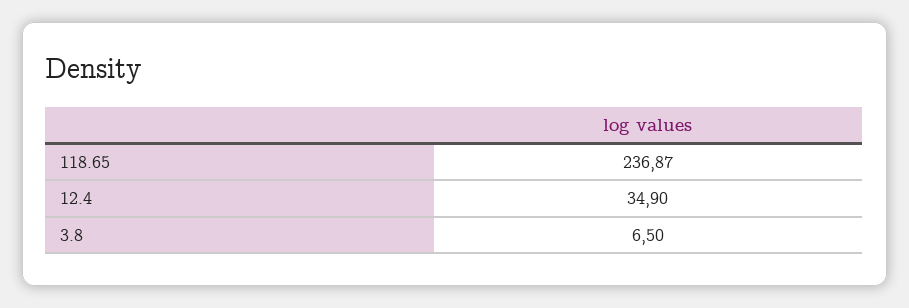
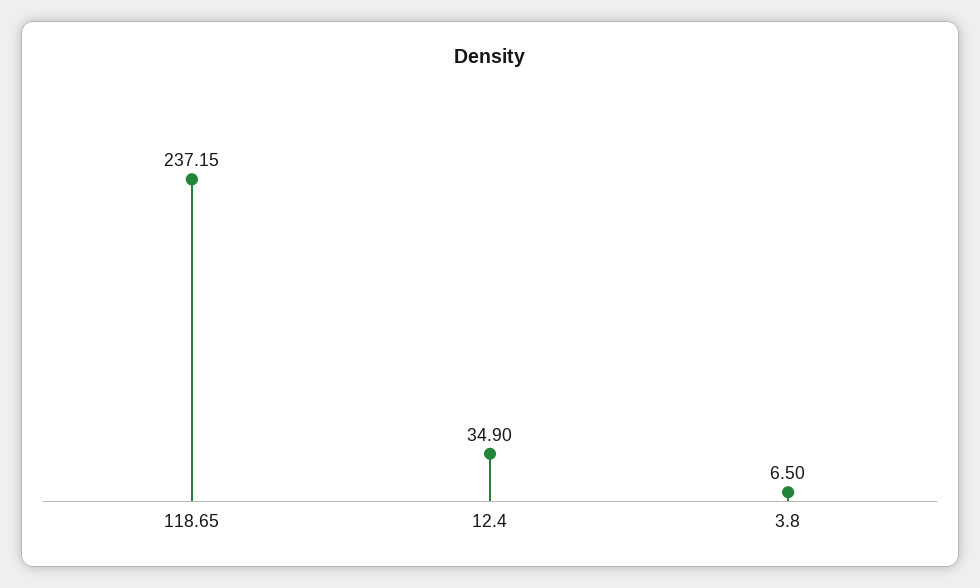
  {
-   "118.65": 236.87,
+   "118.65": 237.15,
    "12.4": 34.9,
    "3.8": 6.5
  }

